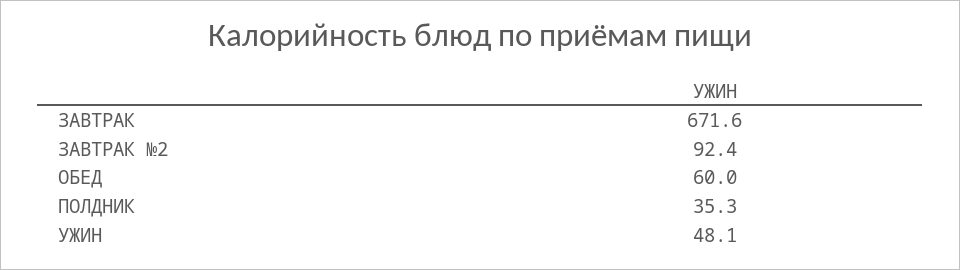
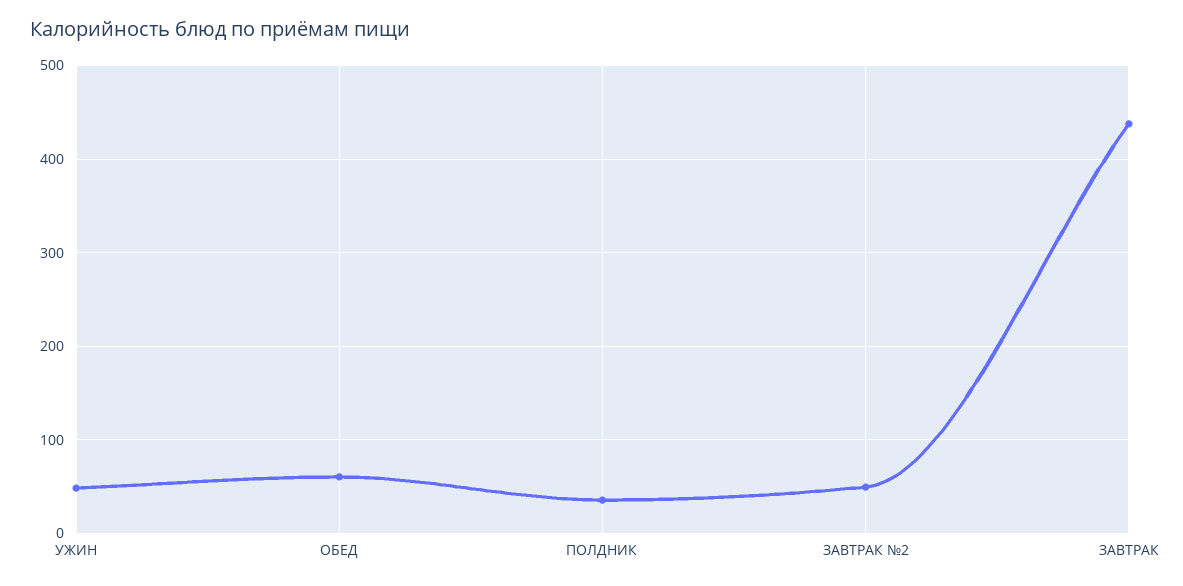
  {
-   "ЗАВТРАК": 671.6,
+   "ЗАВТРАК": 440,
-   "ЗАВТРАК №2": 92.4,
+   "ЗАВТРАК №2": 50,
    "ОБЕД": 60,
    "ПОЛДНИК": 35.3,
    "УЖИН": 48.1
  }

